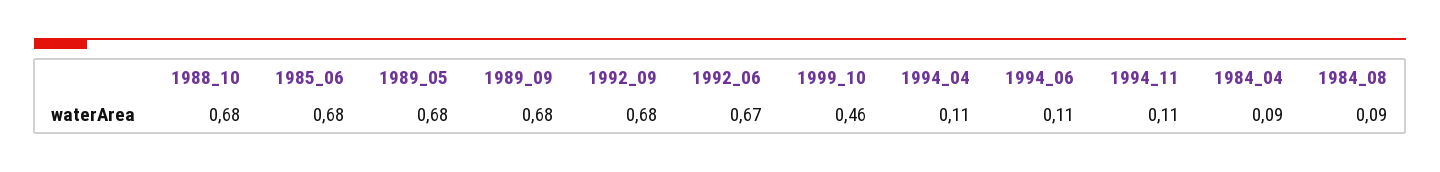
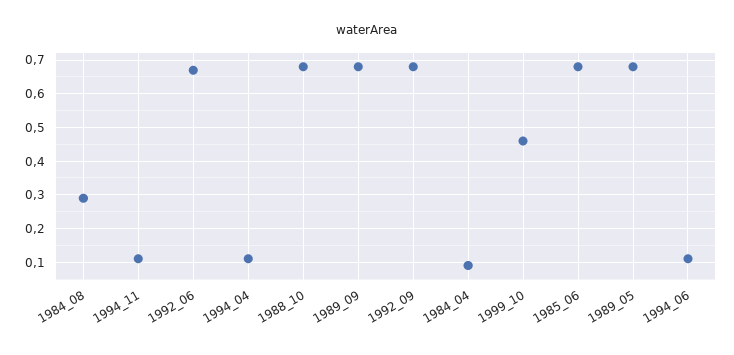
  {
    "1988_10": 0.68,
    "1985_06": 0.68,
    "1989_05": 0.68,
    "1989_09": 0.68,
    "1992_09": 0.68,
    "1992_06": 0.67,
    "1999_10": 0.46,
    "1994_04": 0.11,
    "1994_06": 0.11,
    "1994_11": 0.11,
    "1984_04": 0.09,
-   "1984_08": 0.09
+   "1984_08": 0.3
  }

